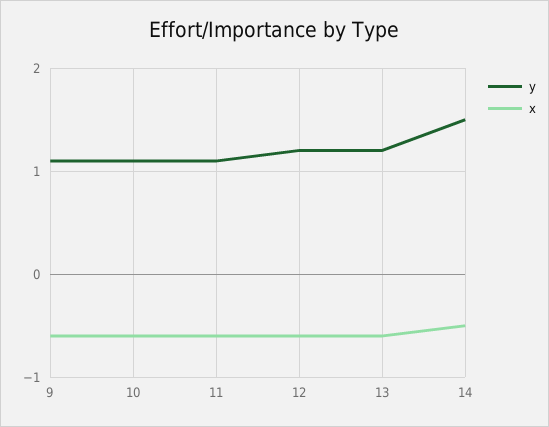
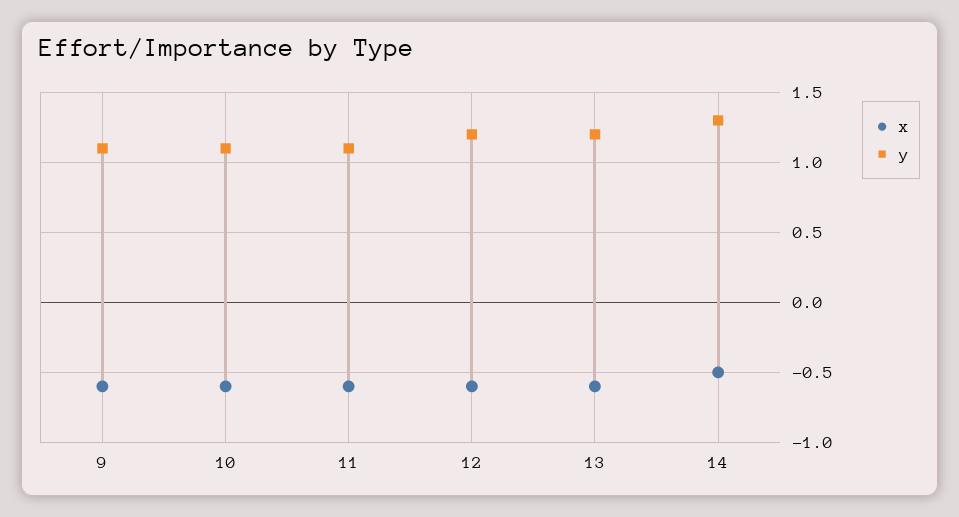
  {
    "y": {
      "9": 1.1,
      "10": 1.1,
      "11": 1.1,
      "12": 1.2,
      "13": 1.2,
-     "14": 1.5
+     "14": 1.3
    },
    "x": {
      "9": -0.6,
      "10": -0.6,
      "11": -0.6,
      "12": -0.6,
      "13": -0.6,
      "14": -0.5
    }
  }

